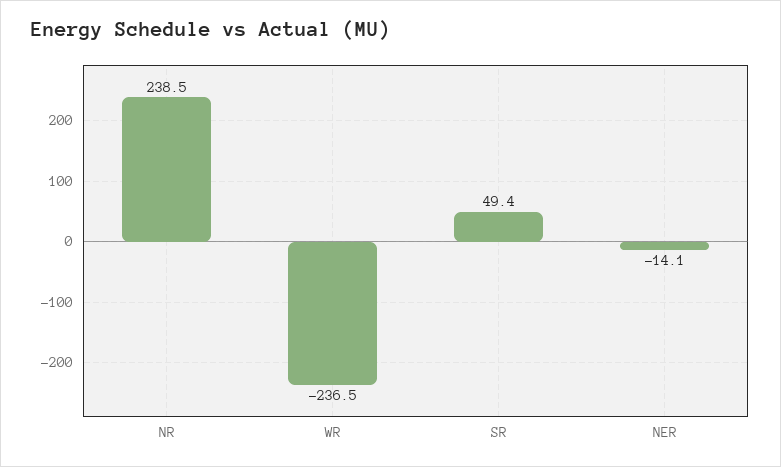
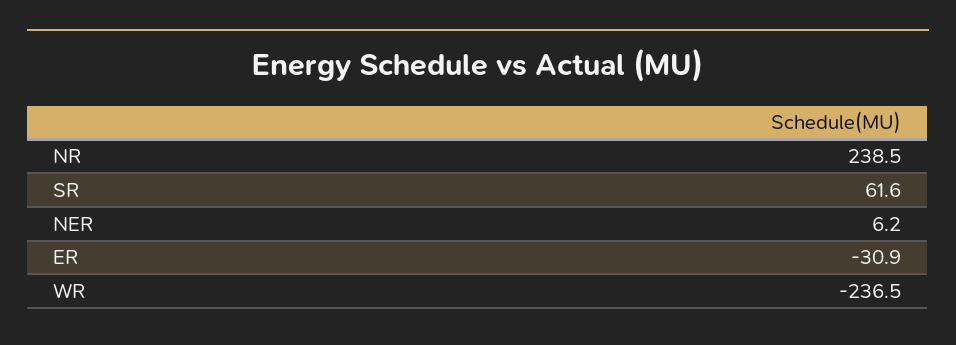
  {
    "NR": 238.5,
    "WR": -236.5,
-   "SR": 49.4,
+   "SR": 61.6,
-   "NER": -14.1
+   "NER": 6.2,
+   "ER": -30.9
  }

